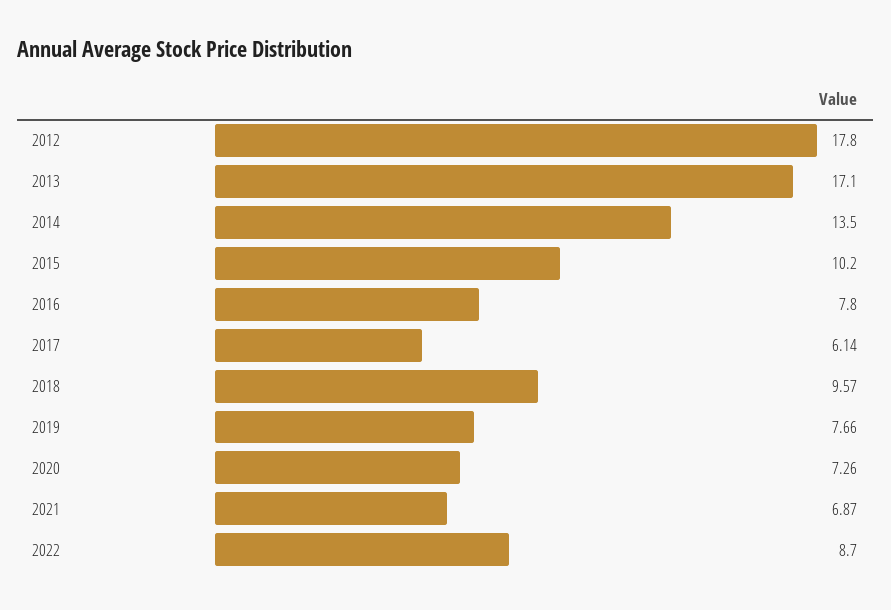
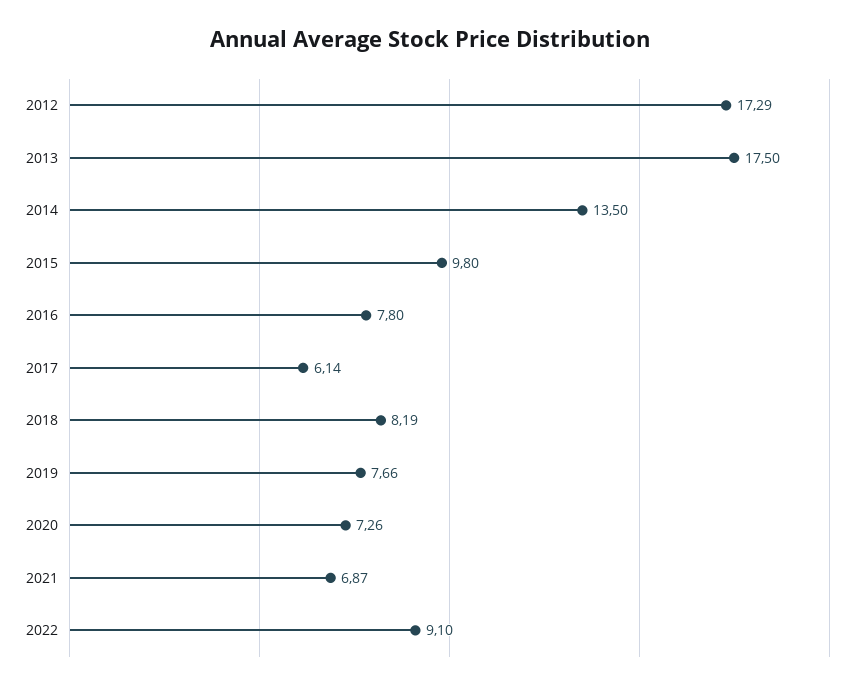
  {
-   "2012": 17.8,
+   "2012": 17.29,
-   "2013": 17.1,
+   "2013": 17.5,
    "2014": 13.5,
-   "2015": 10.2,
+   "2015": 9.8,
    "2016": 7.8,
    "2017": 6.14,
-   "2018": 9.57,
+   "2018": 8.19,
    "2019": 7.66,
    "2020": 7.26,
    "2021": 6.87,
-   "2022": 8.7
+   "2022": 9.1
  }

